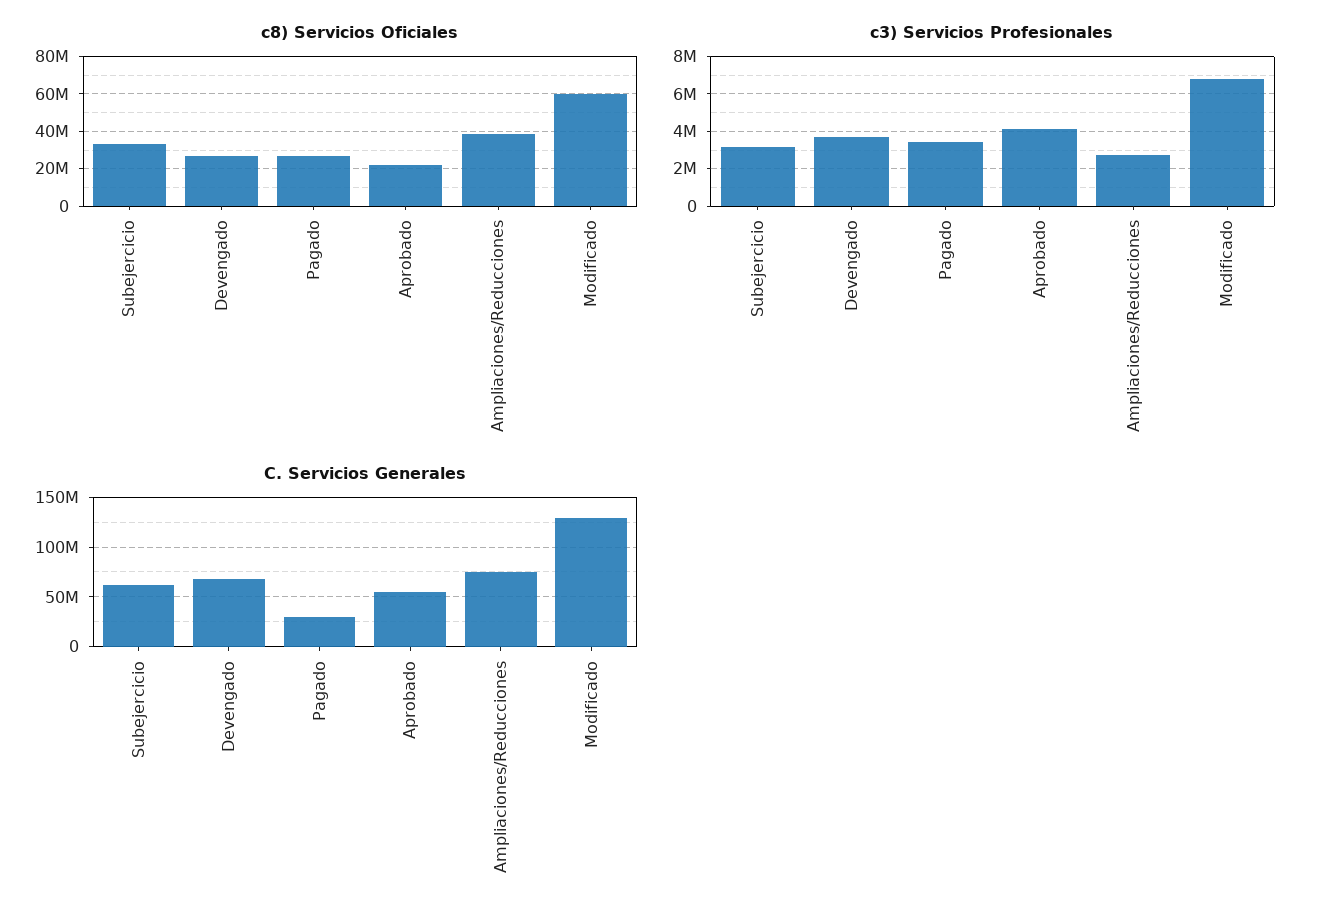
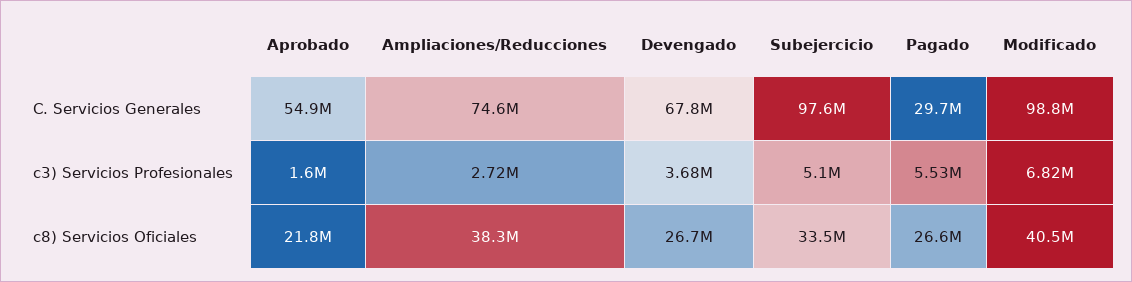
  {
    "c8) Servicios Oficiales": {
      "Subejercicio": 33500000,
      "Devengado": 26700000,
      "Pagado": 26600000,
      "Aprobado": 21800000,
      "Ampliaciones/Reducciones": 38300000,
-     "Modificado": 60000000
+     "Modificado": 40500000
    },
    "c3) Servicios Profesionales": {
-     "Subejercicio": 3000000,
+     "Subejercicio": 5100000,
      "Devengado": 3680000,
-     "Pagado": 3500000,
+     "Pagado": 5530000,
-     "Aprobado": 4000000,
+     "Aprobado": 1600000,
      "Ampliaciones/Reducciones": 2720000,
      "Modificado": 6820000
    },
    "C. Servicios Generales": {
-     "Subejercicio": 60000000,
+     "Subejercicio": 97600000,
      "Devengado": 67800000,
      "Pagado": 29700000,
      "Aprobado": 54900000,
      "Ampliaciones/Reducciones": 74600000,
-     "Modificado": 130000000
+     "Modificado": 98800000
    }
  }

